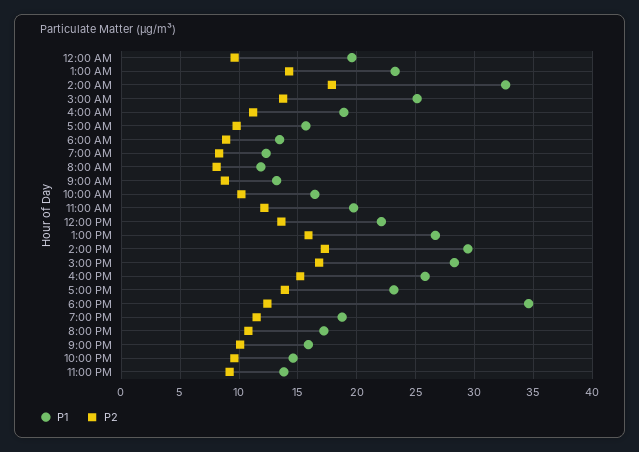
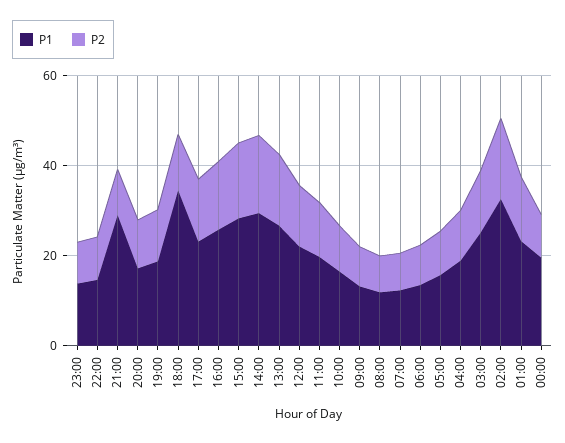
  {
    "P1": {
      "12:00 AM": 20,
      "1:00 AM": 23,
      "2:00 AM": 33,
      "3:00 AM": 25,
      "4:00 AM": 19,
      "5:00 AM": 16,
      "6:00 AM": 13,
      "7:00 AM": 12,
      "8:00 AM": 12,
      "9:00 AM": 13,
      "10:00 AM": 16,
      "11:00 AM": 20,
      "12:00 PM": 22,
      "1:00 PM": 27,
      "2:00 PM": 29,
      "3:00 PM": 28,
      "4:00 PM": 26,
      "5:00 PM": 23,
      "6:00 PM": 35,
      "7:00 PM": 19,
      "8:00 PM": 17,
-     "9:00 PM": 16,
+     "9:00 PM": 30,
      "10:00 PM": 15,
      "11:00 PM": 14
    },
    "P2": {
      "12:00 AM": 10,
      "1:00 AM": 14,
      "2:00 AM": 18,
      "3:00 AM": 14,
      "4:00 AM": 11,
      "5:00 AM": 10,
      "6:00 AM": 9,
      "7:00 AM": 8,
      "8:00 AM": 8,
      "9:00 AM": 9,
      "10:00 AM": 10,
      "11:00 AM": 12,
      "12:00 PM": 14,
      "1:00 PM": 16,
      "2:00 PM": 17,
      "3:00 PM": 17,
      "4:00 PM": 15,
      "5:00 PM": 14,
      "6:00 PM": 12,
      "7:00 PM": 12,
      "8:00 PM": 11,
      "9:00 PM": 10,
      "10:00 PM": 10,
      "11:00 PM": 9
    }
  }

